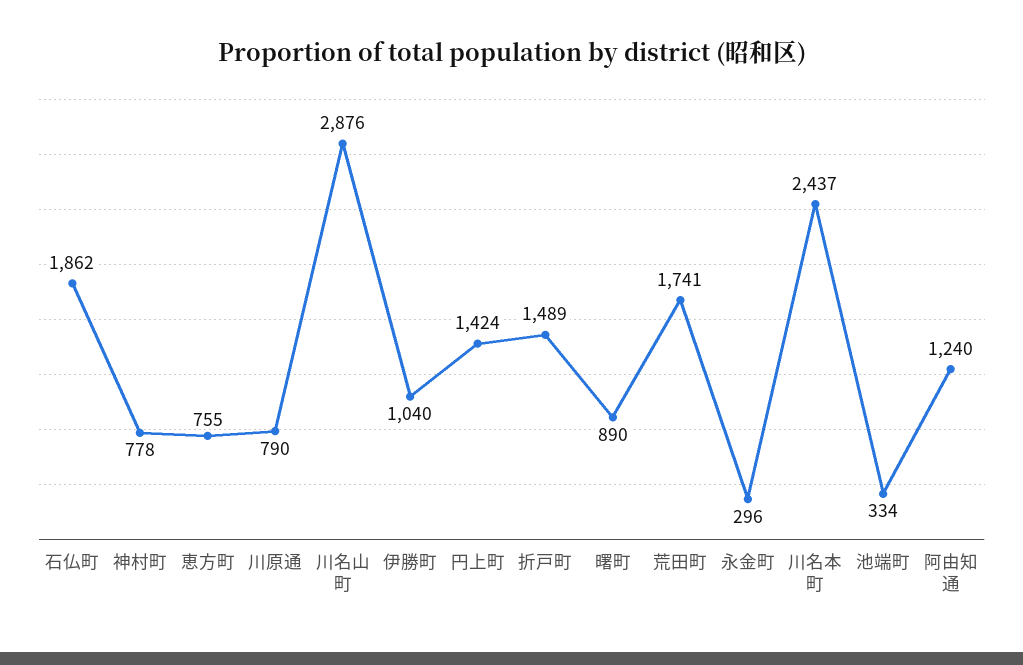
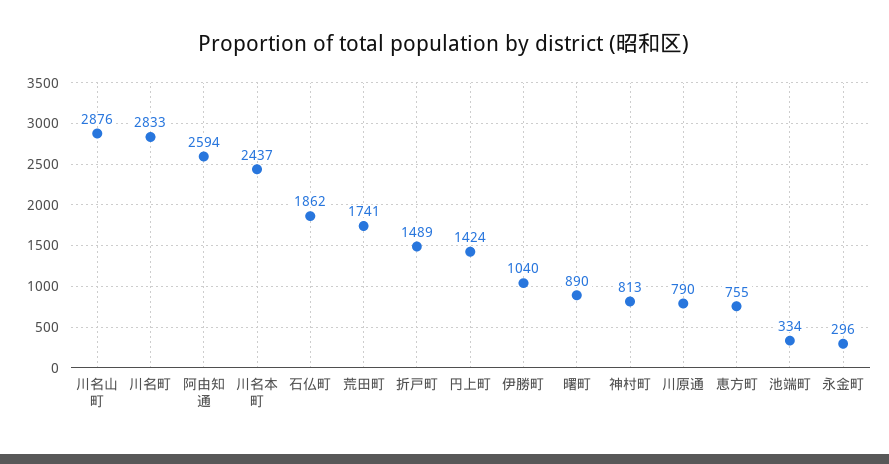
  {
    "石仏町": 1862,
-   "神村町": 778,
+   "神村町": 813,
    "恵方町": 755,
    "川原通": 790,
    "川名山町": 2876,
    "伊勝町": 1040,
    "円上町": 1424,
    "折戸町": 1489,
    "曙町": 890,
    "荒田町": 1741,
    "永金町": 296,
    "川名本町": 2437,
    "池端町": 334,
-   "阿由知通": 1240
+   "阿由知通": 2594,
+   "川名町": 2833
  }

